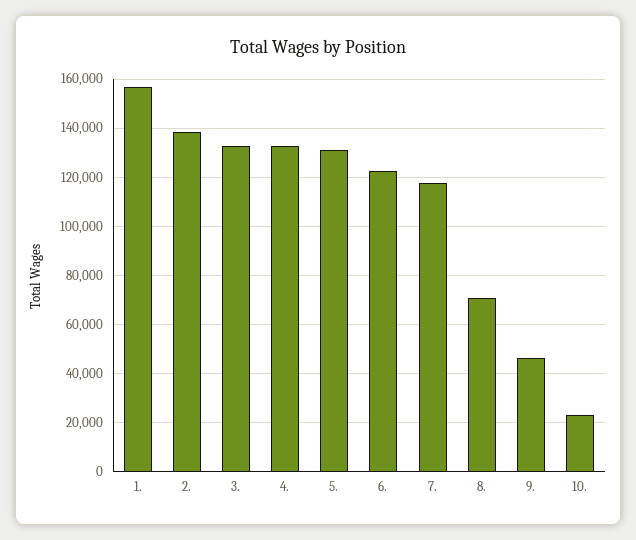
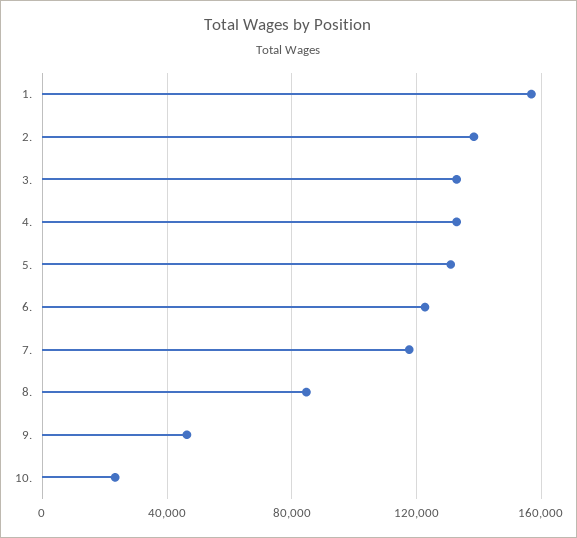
  {
    "1.": 157500,
    "2.": 137500,
    "3.": 132500,
    "4.": 132500,
    "5.": 130000,
    "6.": 122500,
    "7.": 117500,
-   "8.": 70000,
+   "8.": 85000,
    "9.": 47500,
    "10.": 22500
  }

